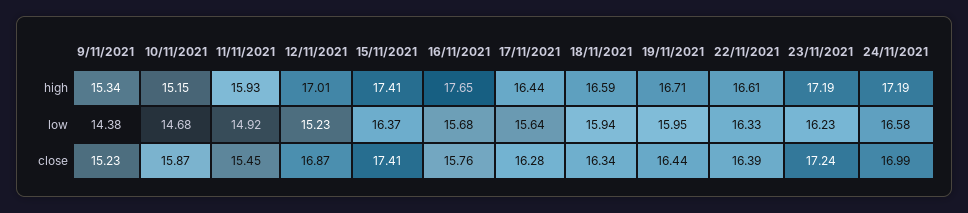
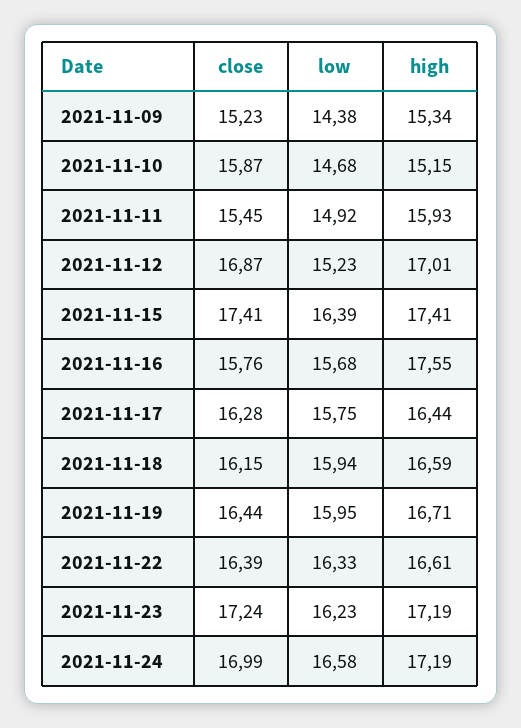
  {
    "9/11/2021": {
      "high": 15.34,
      "low": 14.38,
      "close": 15.23
    },
    "10/11/2021": {
      "high": 15.15,
      "low": 14.68,
      "close": 15.87
    },
    "11/11/2021": {
      "high": 15.93,
      "low": 14.92,
      "close": 15.45
    },
    "12/11/2021": {
      "high": 17.01,
      "low": 15.23,
      "close": 16.87
    },
    "15/11/2021": {
      "high": 17.41,
-     "low": 16.37,
+     "low": 16.39,
      "close": 17.41
    },
    "16/11/2021": {
-     "high": 17.65,
+     "high": 17.55,
      "low": 15.68,
      "close": 15.76
    },
    "17/11/2021": {
      "high": 16.44,
-     "low": 15.64,
+     "low": 15.75,
      "close": 16.28
    },
    "18/11/2021": {
      "high": 16.59,
      "low": 15.94,
-     "close": 16.34
+     "close": 16.15
    },
    "19/11/2021": {
      "high": 16.71,
      "low": 15.95,
      "close": 16.44
    },
    "22/11/2021": {
      "high": 16.61,
      "low": 16.33,
      "close": 16.39
    },
    "23/11/2021": {
      "high": 17.19,
      "low": 16.23,
      "close": 17.24
    },
    "24/11/2021": {
      "high": 17.19,
      "low": 16.58,
      "close": 16.99
    }
  }

